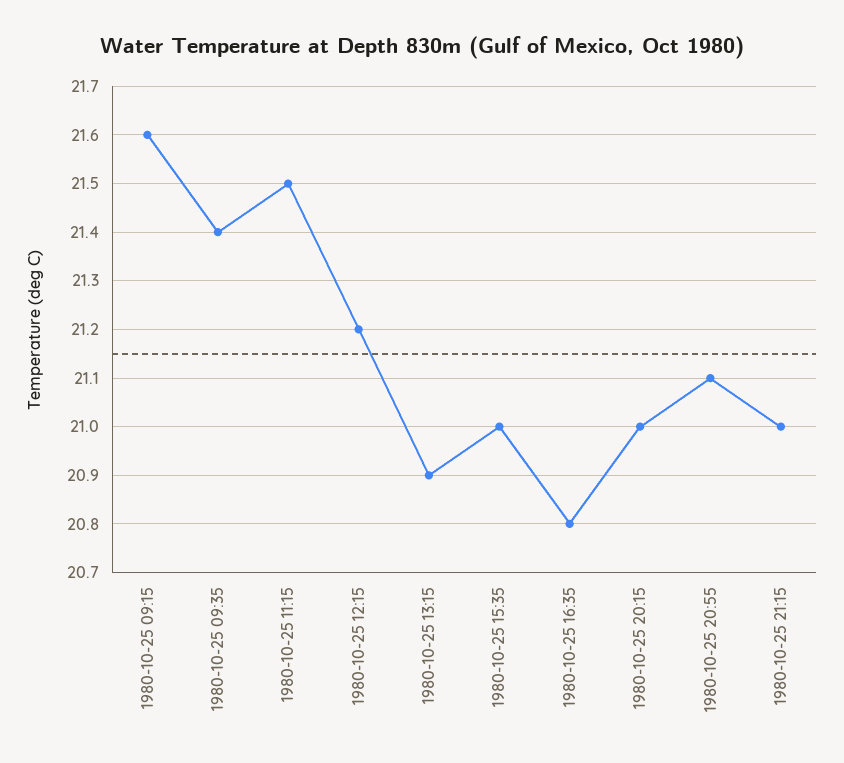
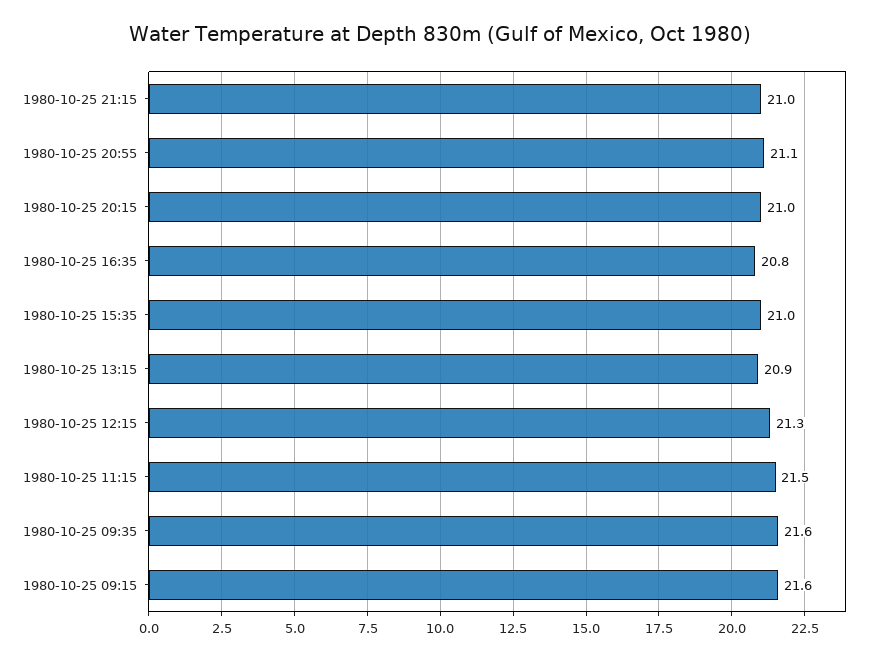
  {
    "1980-10-25 09:15": 21.6,
-   "1980-10-25 09:35": 21.4,
+   "1980-10-25 09:35": 21.6,
    "1980-10-25 11:15": 21.5,
-   "1980-10-25 12:15": 21.2,
+   "1980-10-25 12:15": 21.3,
    "1980-10-25 13:15": 20.9,
    "1980-10-25 15:35": 21,
    "1980-10-25 16:35": 20.8,
    "1980-10-25 20:15": 21,
    "1980-10-25 20:55": 21.1,
    "1980-10-25 21:15": 21
  }

